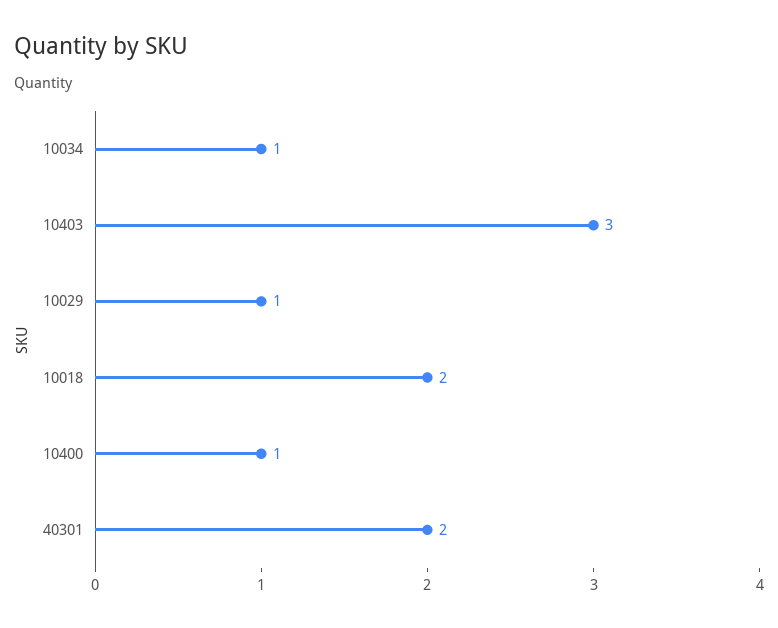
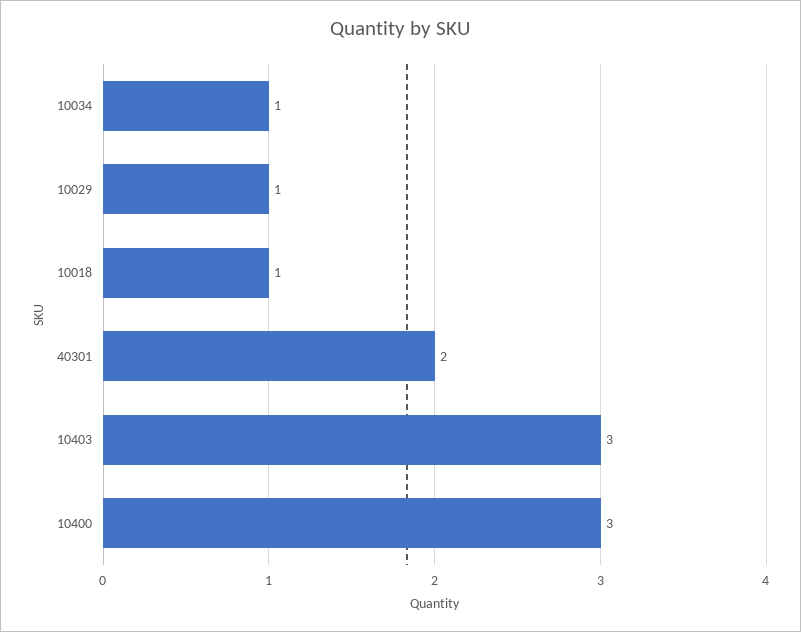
  {
    "10034": 1,
    "10403": 3,
    "10029": 1,
-   "10018": 2,
+   "10018": 1,
-   "10400": 1,
+   "10400": 3,
    "40301": 2
  }

